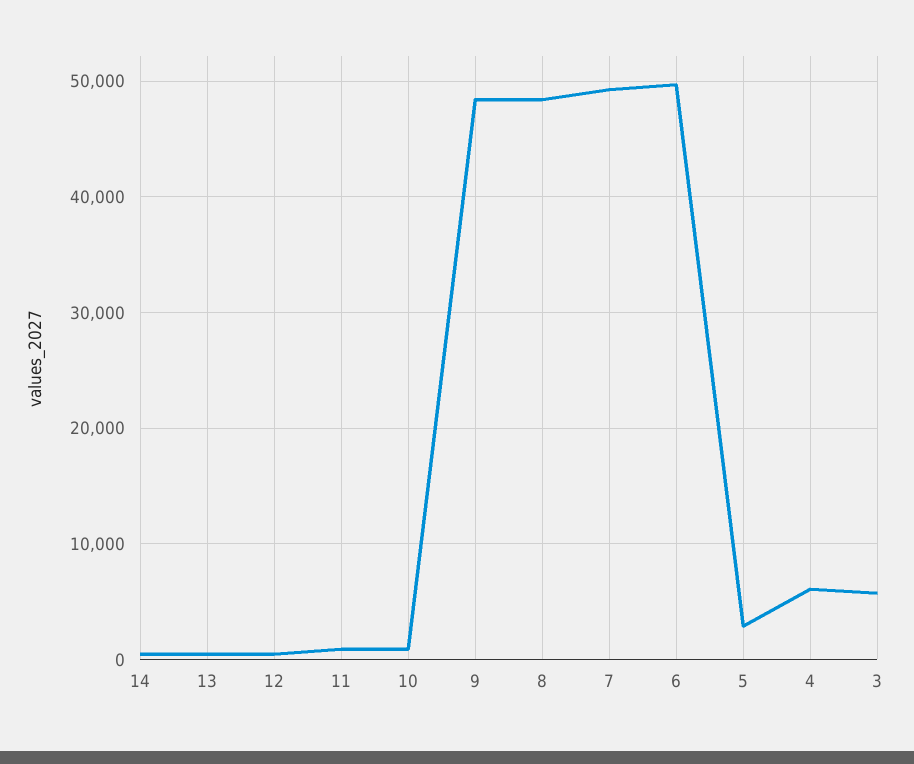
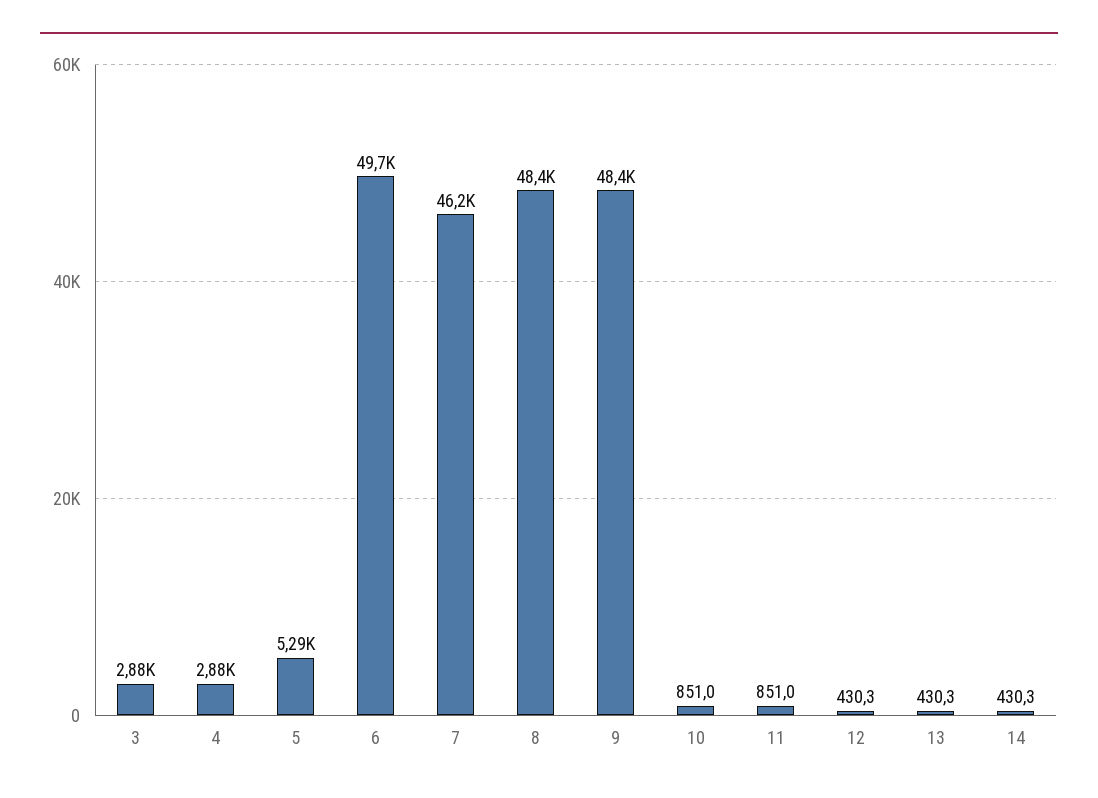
  {
    "14": 430.3,
    "13": 430.3,
    "12": 430.3,
    "11": 851,
    "10": 851,
    "9": 48400,
    "8": 48400,
-   "7": 49000,
+   "7": 46200,
    "6": 49700,
-   "5": 3000,
+   "5": 5290,
-   "4": 6000,
+   "4": 2880,
-   "3": 6000
+   "3": 2880
  }

